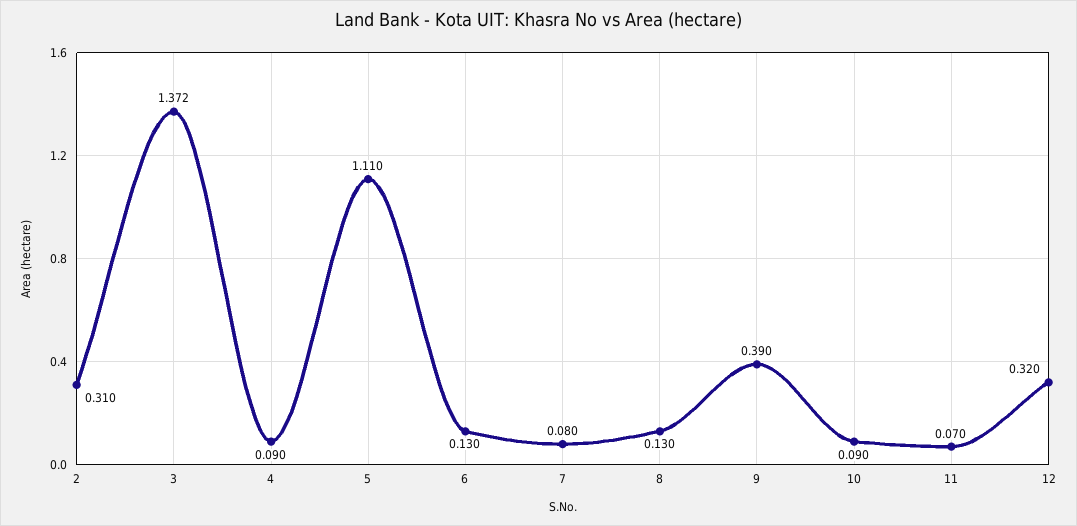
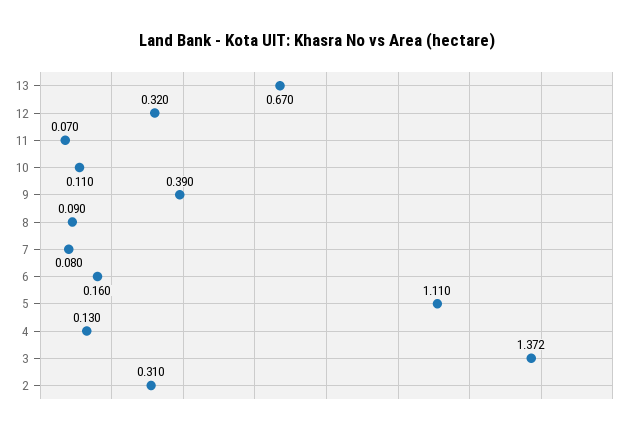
  {
    "2": 0.31,
    "3": 1.372,
-   "4": 0.09,
+   "4": 0.13,
    "5": 1.11,
-   "6": 0.13,
+   "6": 0.16,
    "7": 0.08,
-   "8": 0.13,
+   "8": 0.09,
    "9": 0.39,
-   "10": 0.09,
+   "10": 0.11,
    "11": 0.07,
-   "12": 0.32
+   "12": 0.32,
+   "13": 0.67
  }

